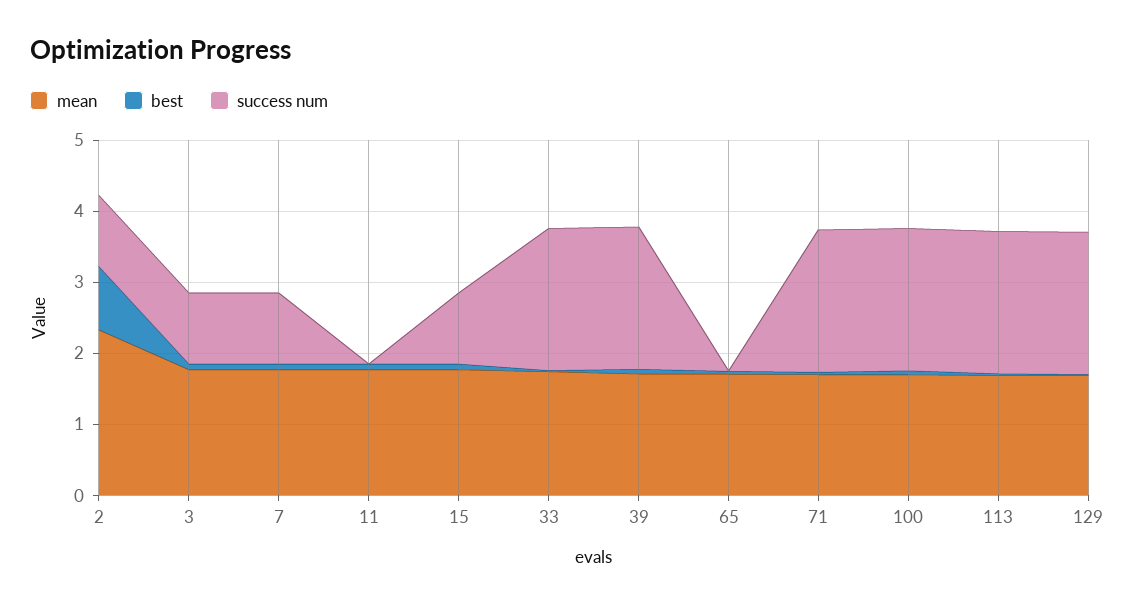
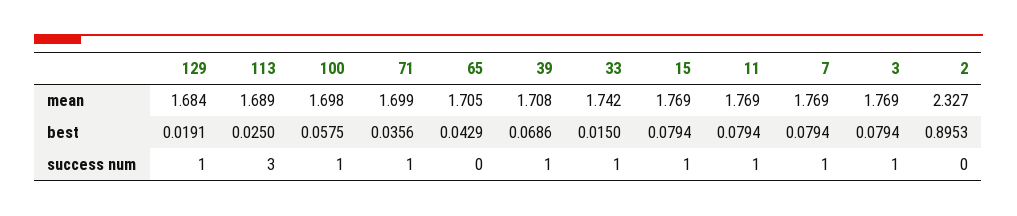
  {
    "mean": {
      "2": 2.327,
      "3": 1.769,
      "7": 1.769,
      "11": 1.769,
      "15": 1.769,
      "33": 1.742,
      "39": 1.708,
      "65": 1.705,
      "71": 1.699,
      "100": 1.698,
      "113": 1.689,
      "129": 1.684
    },
    "best": {
      "2": 0.8953,
      "3": 0.0794,
      "7": 0.0794,
      "11": 0.0794,
      "15": 0.0794,
      "33": 0.015,
      "39": 0.0686,
      "65": 0.0429,
      "71": 0.0356,
      "100": 0.0575,
      "113": 0.025,
      "129": 0.0191
    },
    "success num": {
-     "2": 1,
+     "2": 0,
      "3": 1,
      "7": 1,
-     "11": 0,
+     "11": 1,
      "15": 1,
-     "33": 2,
+     "33": 1,
-     "39": 2,
+     "39": 1,
      "65": 0,
-     "71": 2,
+     "71": 1,
-     "100": 2,
+     "100": 1,
-     "113": 2,
+     "113": 3,
-     "129": 2
+     "129": 1
    }
  }

